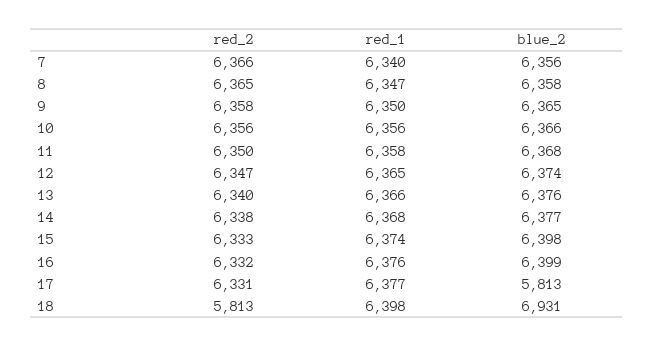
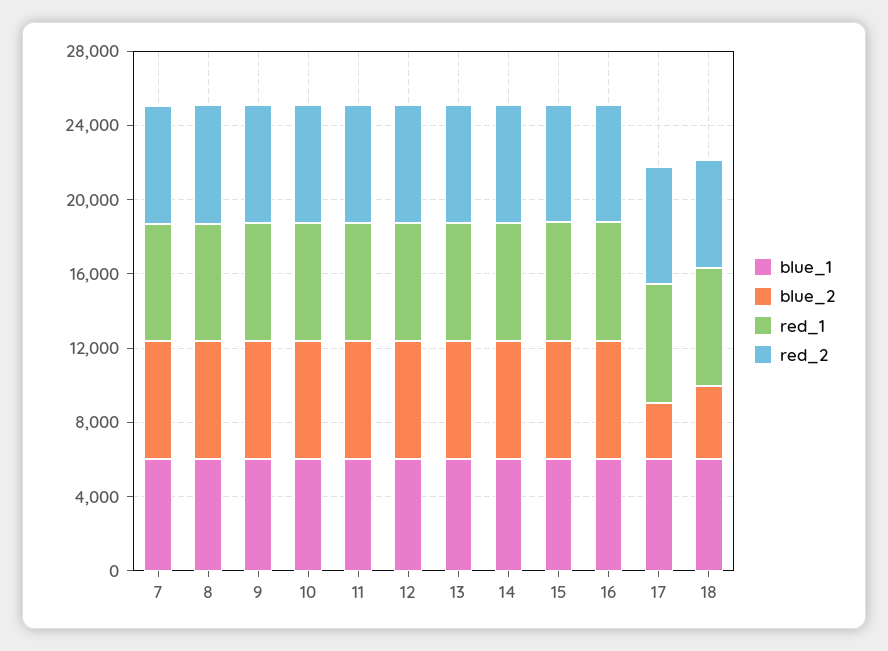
  {
    "red_2": {
      "7": 6366,
      "8": 6365,
      "9": 6358,
      "10": 6356,
      "11": 6350,
      "12": 6347,
      "13": 6340,
      "14": 6338,
      "15": 6333,
      "16": 6332,
      "17": 6331,
      "18": 5813
    },
    "red_1": {
      "7": 6340,
      "8": 6347,
      "9": 6350,
      "10": 6356,
      "11": 6358,
      "12": 6365,
      "13": 6366,
      "14": 6368,
      "15": 6374,
      "16": 6376,
      "17": 6377,
      "18": 6398
    },
    "blue_2": {
      "7": 6356,
      "8": 6358,
      "9": 6365,
      "10": 6366,
      "11": 6368,
      "12": 6374,
      "13": 6376,
      "14": 6377,
      "15": 6398,
      "16": 6399,
-     "17": 5813,
+     "17": 3000,
-     "18": 6931
+     "18": 4000
-   }
+   },
+   "blue_1": {
+     "7": 6000,
+     "8": 6000,
+     "9": 6000,
+     "10": 6000,
+     "11": 6000,
+     "12": 6000,
+     "13": 6000,
+     "14": 6000,
+     "15": 6000,
+     "16": 6000,
+     "17": 6000,
+     "18": 6000
+   }
  }

